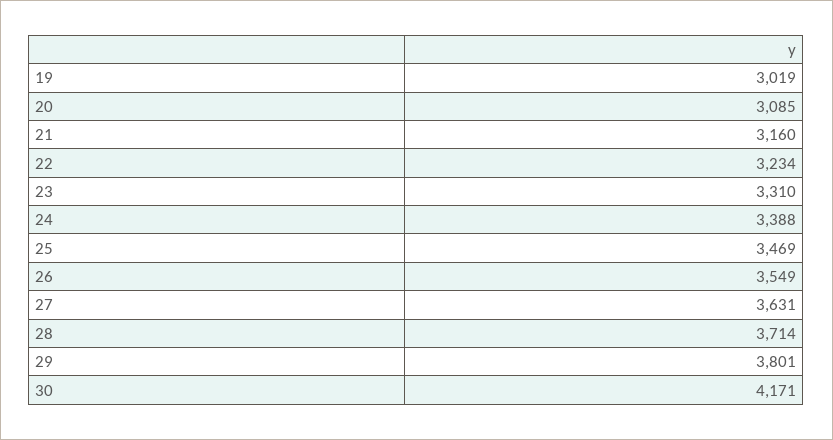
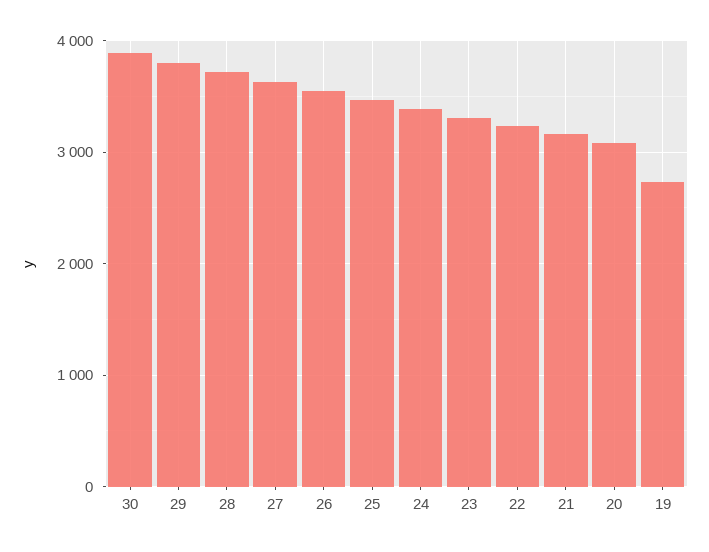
  {
-   "19": 3019,
+   "19": 2700,
    "20": 3085,
    "21": 3160,
    "22": 3234,
    "23": 3310,
    "24": 3388,
    "25": 3469,
    "26": 3549,
    "27": 3631,
    "28": 3714,
    "29": 3801,
-   "30": 4171
+   "30": 3900
  }

